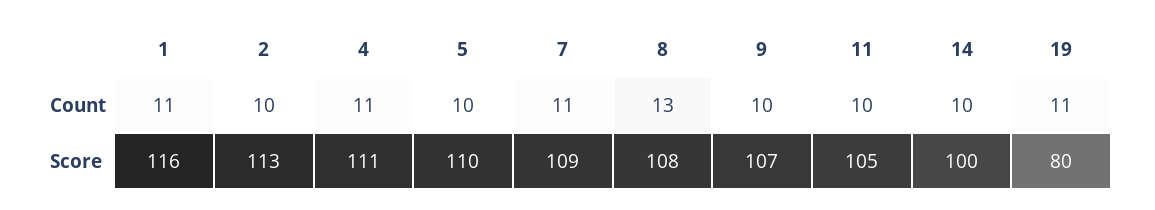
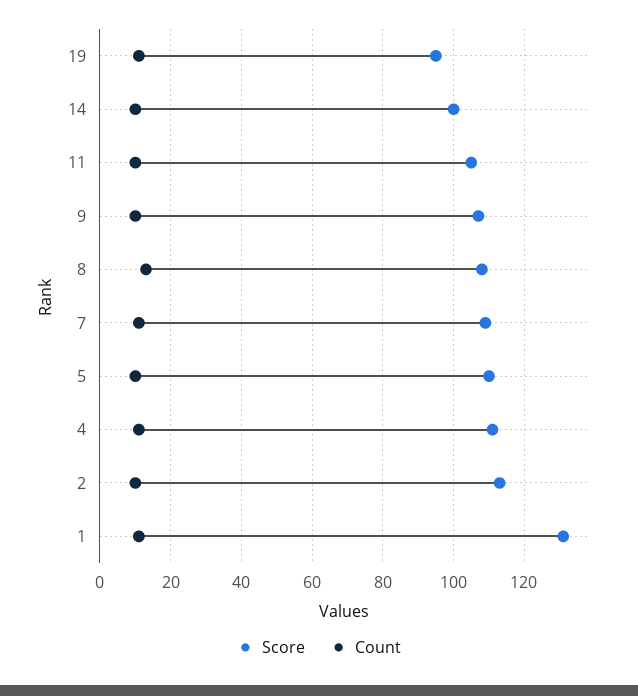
  {
    "Count": {
      "1": 11,
      "2": 10,
      "4": 11,
      "5": 10,
      "7": 11,
      "8": 13,
      "9": 10,
      "11": 10,
      "14": 10,
      "19": 11
    },
    "Score": {
-     "1": 116,
+     "1": 130,
      "2": 113,
      "4": 111,
      "5": 110,
      "7": 109,
      "8": 108,
      "9": 107,
      "11": 105,
      "14": 100,
-     "19": 80
+     "19": 95
    }
  }

